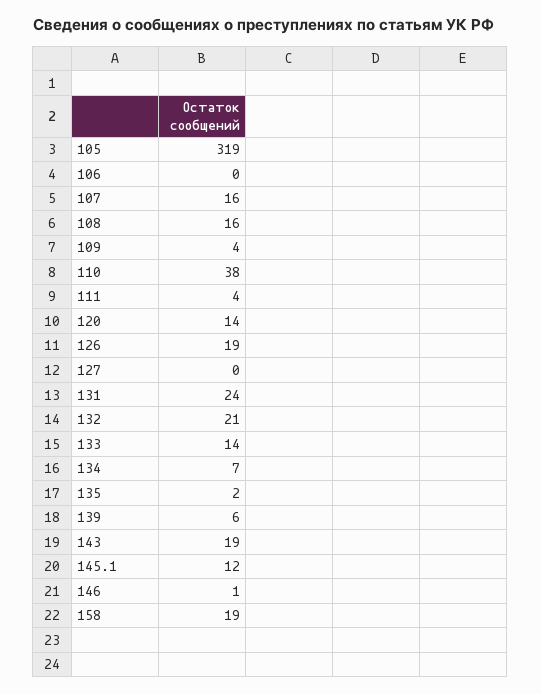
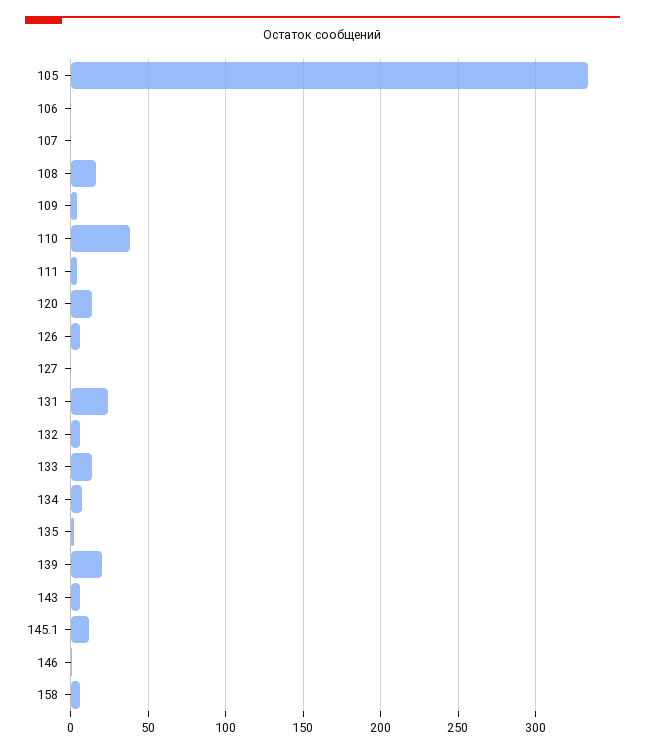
  {
-   "105": 319,
+   "105": 335,
    "106": 0,
-   "107": 16,
+   "107": 0,
    "108": 16,
    "109": 4,
    "110": 38,
    "111": 4,
    "120": 14,
-   "126": 19,
+   "126": 5,
    "127": 0,
    "131": 24,
-   "132": 21,
+   "132": 5,
    "133": 14,
    "134": 7,
    "135": 2,
-   "139": 6,
+   "139": 20,
-   "143": 19,
+   "143": 5,
    "145.1": 12,
    "146": 1,
-   "158": 19
+   "158": 5
  }

